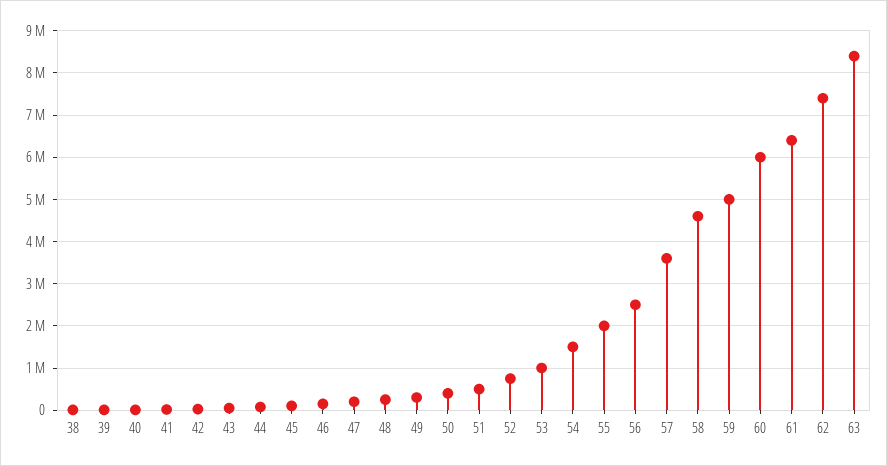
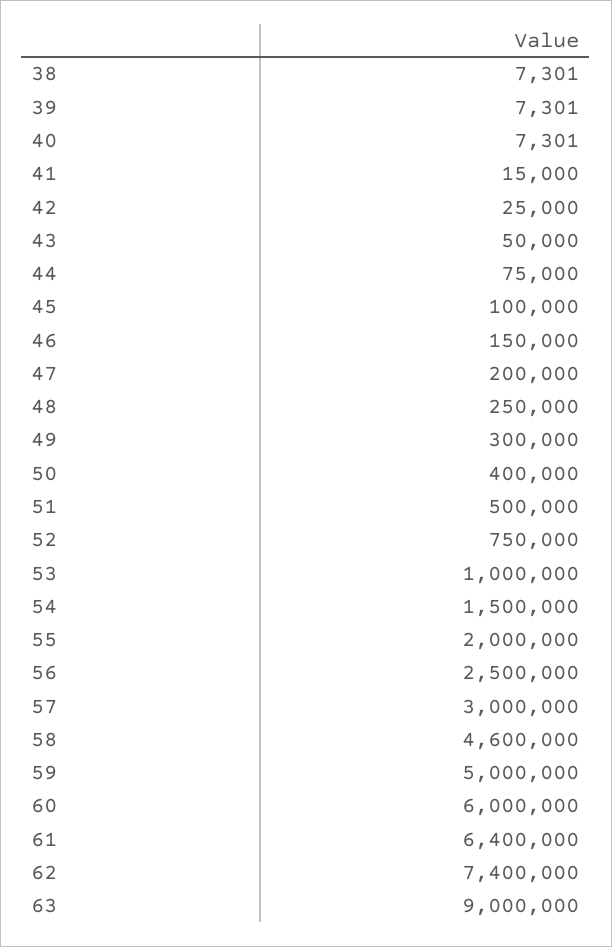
  {
    "38": 7301,
    "39": 7301,
    "40": 7301,
    "41": 15000,
    "42": 25000,
    "43": 50000,
    "44": 75000,
    "45": 100000,
    "46": 150000,
    "47": 200000,
    "48": 250000,
    "49": 300000,
    "50": 400000,
    "51": 500000,
    "52": 750000,
    "53": 1000000,
    "54": 1500000,
    "55": 2000000,
    "56": 2500000,
-   "57": 3600000,
+   "57": 3000000,
    "58": 4600000,
    "59": 5000000,
    "60": 6000000,
    "61": 6400000,
    "62": 7400000,
-   "63": 8400000
+   "63": 9000000
  }

